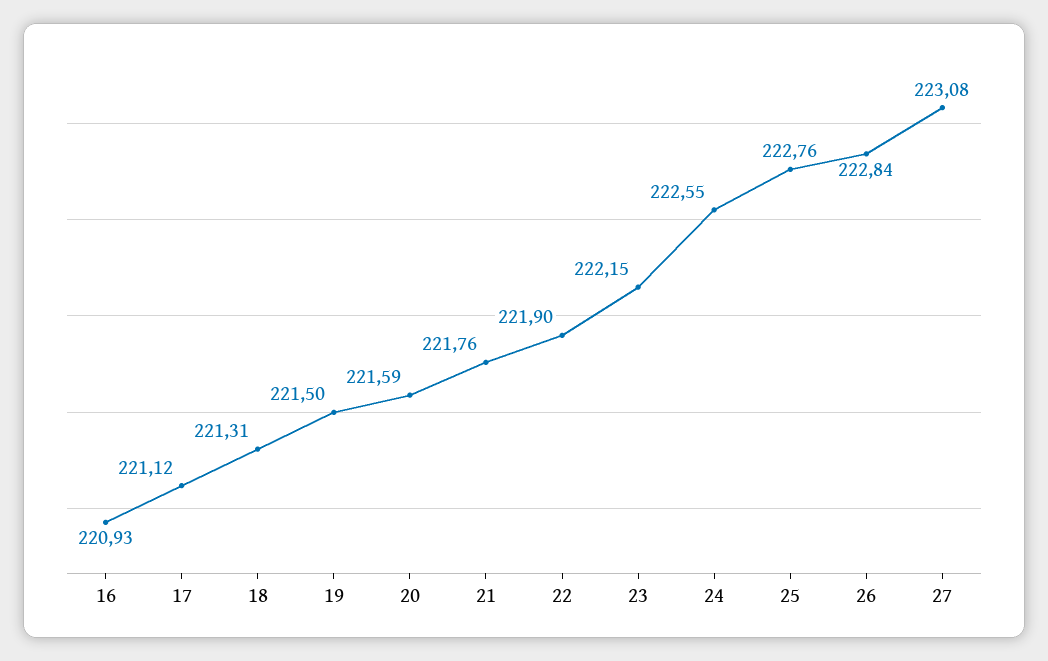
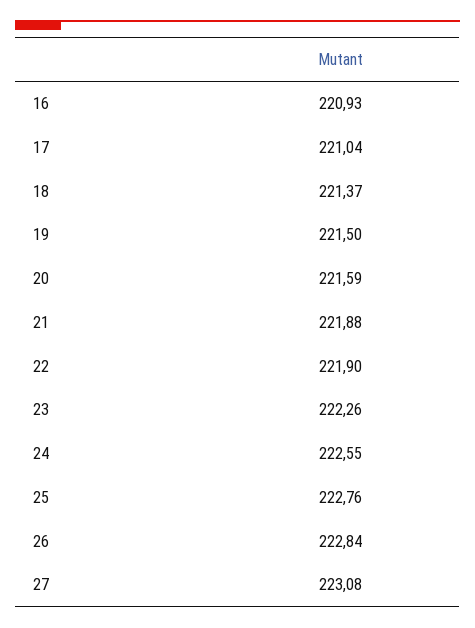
  {
    "16": 220.93,
-   "17": 221.12,
+   "17": 221.04,
-   "18": 221.31,
+   "18": 221.37,
    "19": 221.5,
    "20": 221.59,
-   "21": 221.76,
+   "21": 221.88,
    "22": 221.9,
-   "23": 222.15,
+   "23": 222.26,
    "24": 222.55,
    "25": 222.76,
    "26": 222.84,
    "27": 223.08
  }

